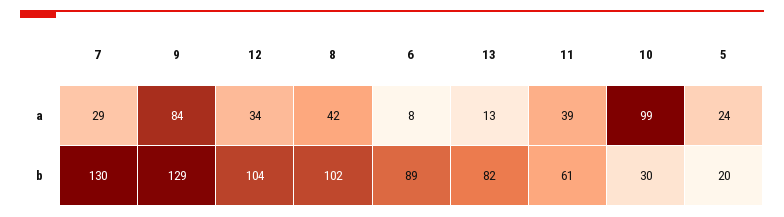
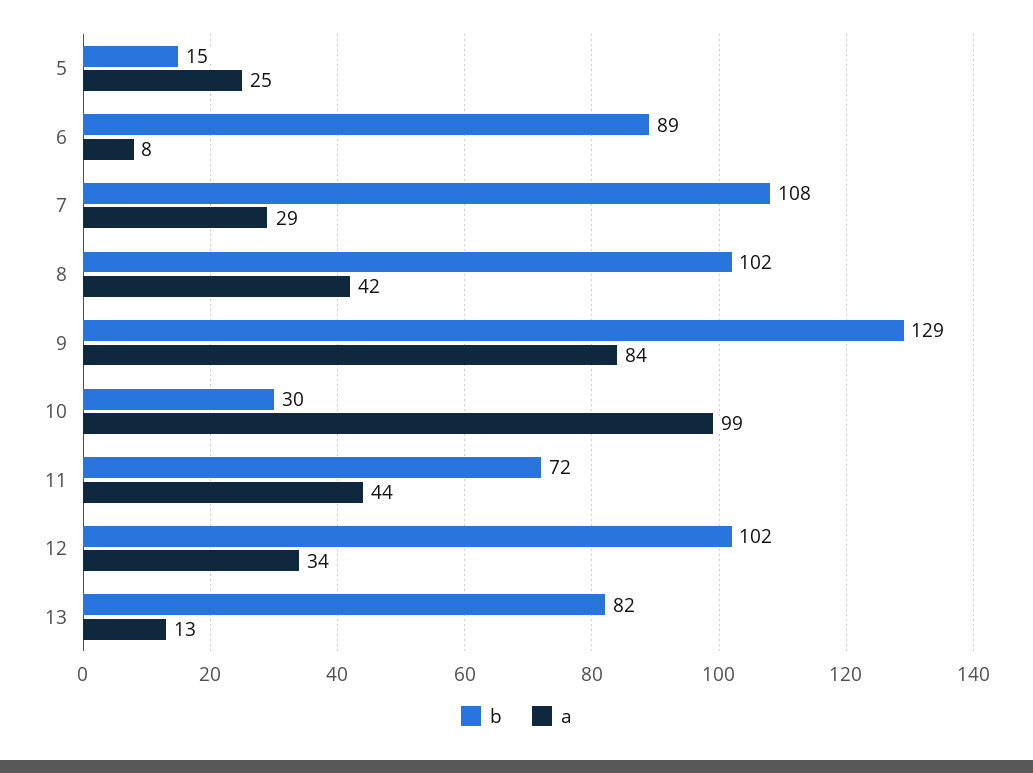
  {
    "a": {
      "7": 29,
      "9": 84,
      "12": 34,
      "8": 42,
      "6": 8,
      "13": 13,
-     "11": 39,
+     "11": 44,
      "10": 99,
-     "5": 24
+     "5": 25
    },
    "b": {
-     "7": 130,
+     "7": 108,
      "9": 129,
-     "12": 104,
+     "12": 102,
      "8": 102,
      "6": 89,
      "13": 82,
-     "11": 61,
+     "11": 72,
      "10": 30,
-     "5": 20
+     "5": 15
    }
  }

